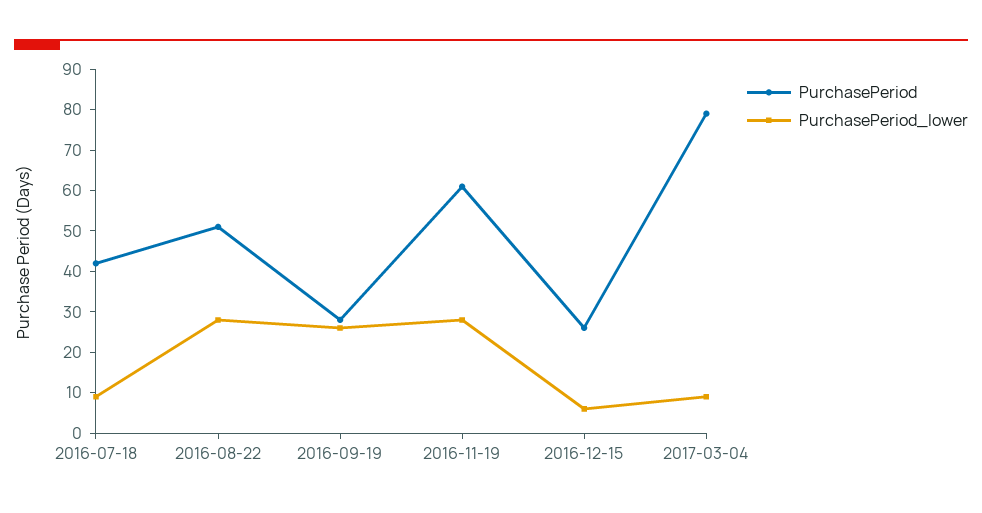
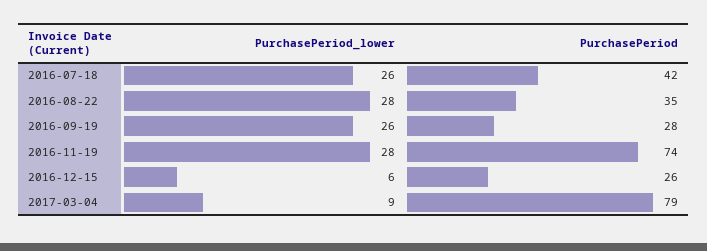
  {
    "PurchasePeriod": {
      "2016-07-18": 42,
-     "2016-08-22": 50,
+     "2016-08-22": 35,
      "2016-09-19": 28,
-     "2016-11-19": 60,
+     "2016-11-19": 74,
      "2016-12-15": 26,
      "2017-03-04": 79
    },
    "PurchasePeriod_lower": {
-     "2016-07-18": 10,
+     "2016-07-18": 26,
      "2016-08-22": 28,
      "2016-09-19": 26,
      "2016-11-19": 28,
      "2016-12-15": 6,
      "2017-03-04": 9
    }
  }

